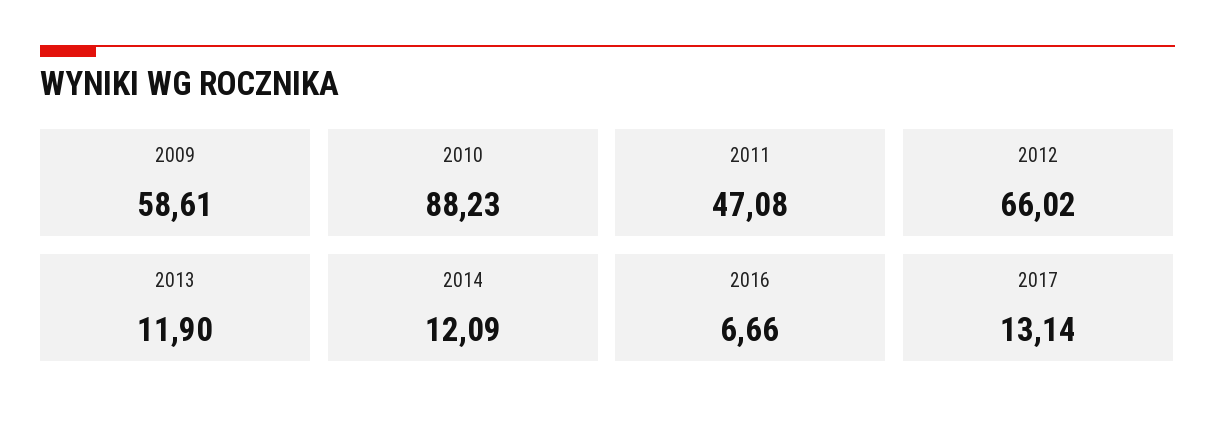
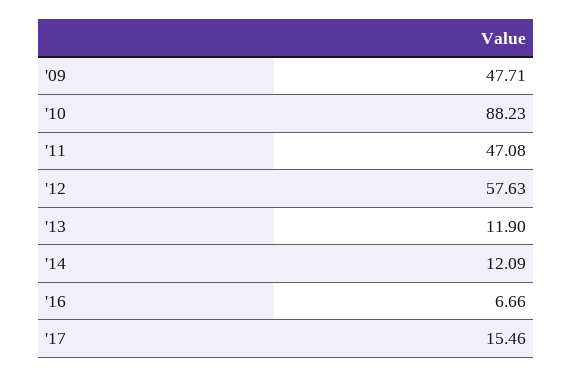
  {
-   "2009": 58.61,
+   "2009": 47.71,
    "2010": 88.23,
    "2011": 47.08,
-   "2012": 66.02,
+   "2012": 57.63,
    "2013": 11.9,
    "2014": 12.09,
    "2016": 6.66,
-   "2017": 13.14
+   "2017": 15.46
  }

